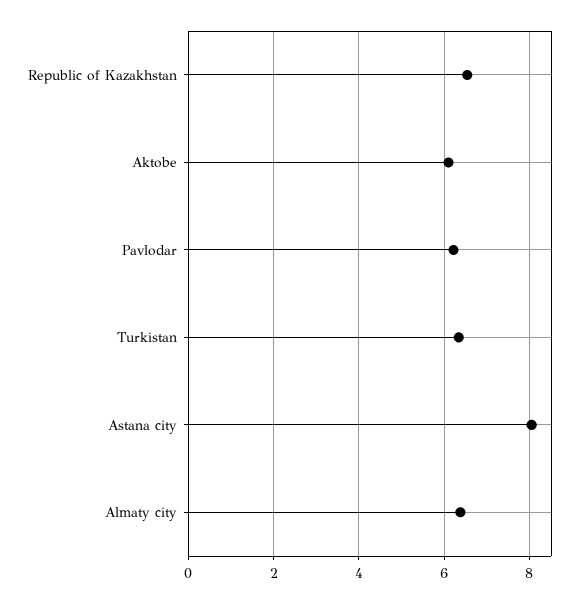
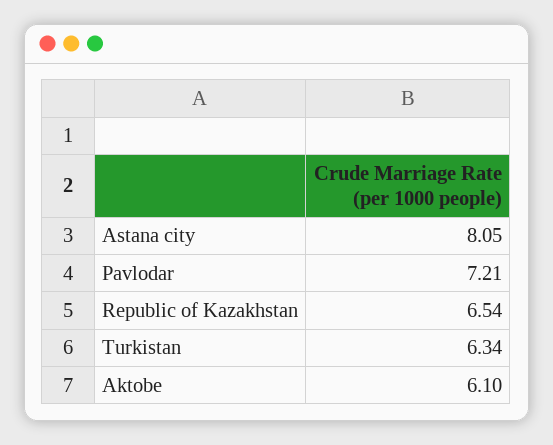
  {
    "Republic of Kazakhstan": 6.54,
    "Aktobe": 6.1,
-   "Pavlodar": 6.2,
+   "Pavlodar": 7.21,
    "Turkistan": 6.34,
-   "Astana city": 8.05,
+   "Astana city": 8.05
-   "Almaty city": 6.4
  }

